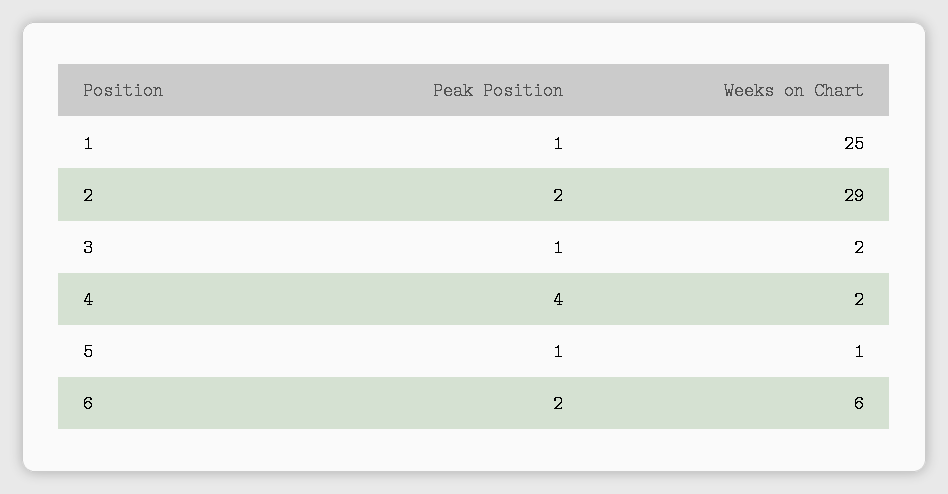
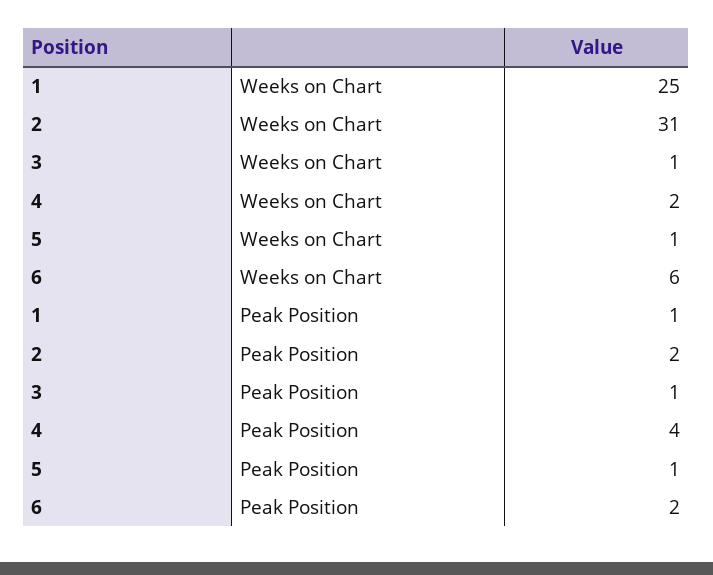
  {
    "Peak Position": {
      "1": 1,
      "2": 2,
      "3": 1,
      "4": 4,
      "5": 1,
      "6": 2
    },
    "Weeks on Chart": {
      "1": 25,
-     "2": 29,
+     "2": 31,
-     "3": 2,
+     "3": 1,
      "4": 2,
      "5": 1,
      "6": 6
    }
  }

